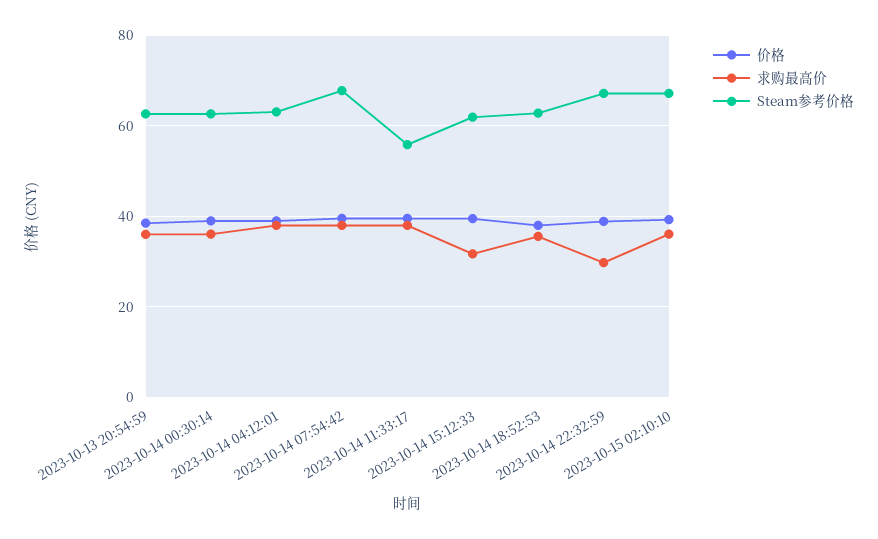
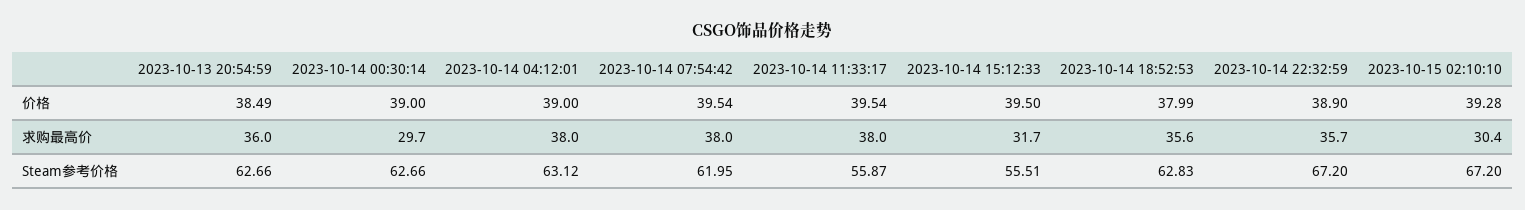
  {
    "价格": {
      "2023-10-13 20:54:59": 38.49,
      "2023-10-14 00:30:14": 39,
      "2023-10-14 04:12:01": 39,
      "2023-10-14 07:54:42": 39.54,
      "2023-10-14 11:33:17": 39.54,
      "2023-10-14 15:12:33": 39.5,
      "2023-10-14 18:52:53": 37.99,
      "2023-10-14 22:32:59": 38.9,
      "2023-10-15 02:10:10": 39.28
    },
    "求购最高价": {
      "2023-10-13 20:54:59": 36,
-     "2023-10-14 00:30:14": 36,
+     "2023-10-14 00:30:14": 29.7,
      "2023-10-14 04:12:01": 38,
      "2023-10-14 07:54:42": 38,
      "2023-10-14 11:33:17": 38,
      "2023-10-14 15:12:33": 31.7,
      "2023-10-14 18:52:53": 35.6,
-     "2023-10-14 22:32:59": 30,
+     "2023-10-14 22:32:59": 35.7,
-     "2023-10-15 02:10:10": 36
+     "2023-10-15 02:10:10": 30.4
    },
    "Steam参考价格": {
      "2023-10-13 20:54:59": 62.66,
      "2023-10-14 00:30:14": 62.66,
      "2023-10-14 04:12:01": 63.12,
-     "2023-10-14 07:54:42": 68,
+     "2023-10-14 07:54:42": 61.95,
      "2023-10-14 11:33:17": 55.87,
-     "2023-10-14 15:12:33": 62,
+     "2023-10-14 15:12:33": 55.51,
      "2023-10-14 18:52:53": 62.83,
      "2023-10-14 22:32:59": 67.2,
      "2023-10-15 02:10:10": 67.2
    }
  }

